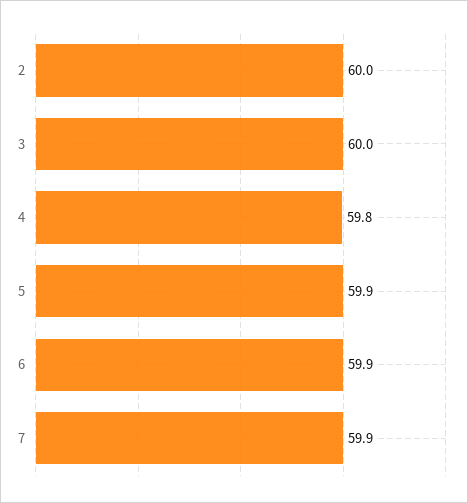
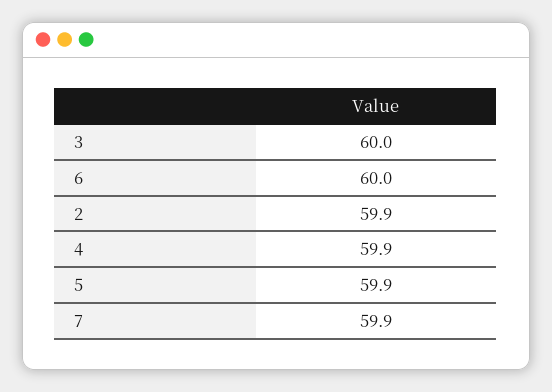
  {
-   "2": 60,
+   "2": 59.9,
    "3": 60,
-   "4": 59.8,
+   "4": 59.9,
    "5": 59.9,
-   "6": 59.9,
+   "6": 60,
    "7": 59.9
  }

